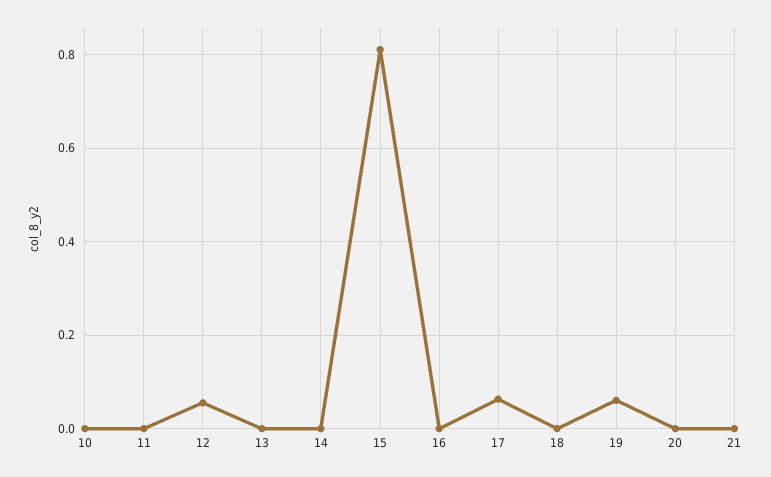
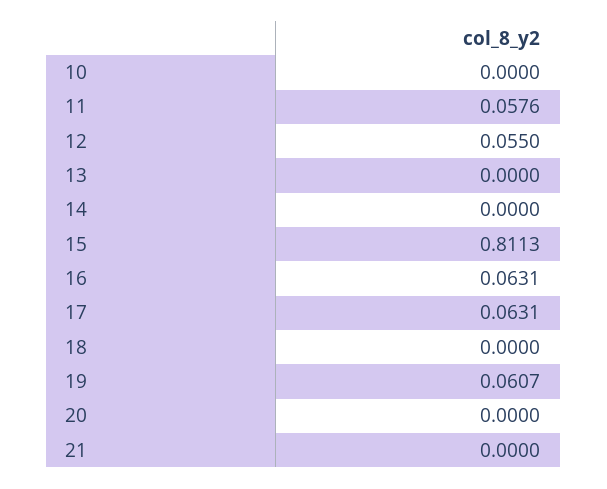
  {
    "10": 0,
-   "11": 0,
+   "11": 0.0576,
    "12": 0.055,
    "13": 0,
    "14": 0,
    "15": 0.8113,
-   "16": 0,
+   "16": 0.0631,
    "17": 0.0631,
    "18": 0,
    "19": 0.0607,
    "20": 0,
    "21": 0
  }

